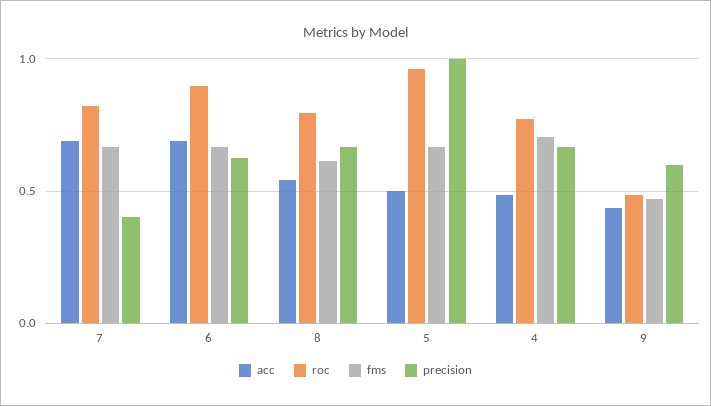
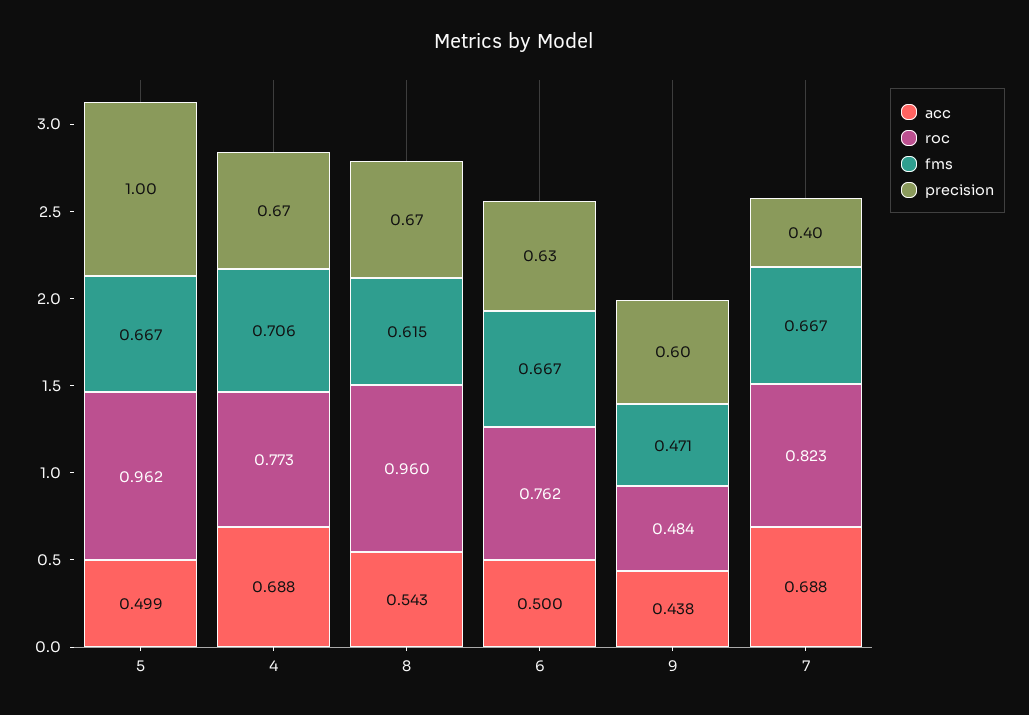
  {
    "acc": {
      "7": 0.688,
-     "6": 0.7,
+     "6": 0.5,
      "8": 0.543,
      "5": 0.499,
-     "4": 0.5,
+     "4": 0.688,
      "9": 0.438
    },
    "roc": {
      "7": 0.823,
-     "6": 0.9,
+     "6": 0.762,
-     "8": 0.8,
+     "8": 0.96,
      "5": 0.962,
      "4": 0.773,
      "9": 0.484
    },
    "fms": {
      "7": 0.667,
      "6": 0.667,
      "8": 0.615,
      "5": 0.667,
      "4": 0.706,
      "9": 0.471
    },
    "precision": {
      "7": 0.4,
      "6": 0.63,
      "8": 0.67,
      "5": 1,
      "4": 0.67,
      "9": 0.6
    }
  }

